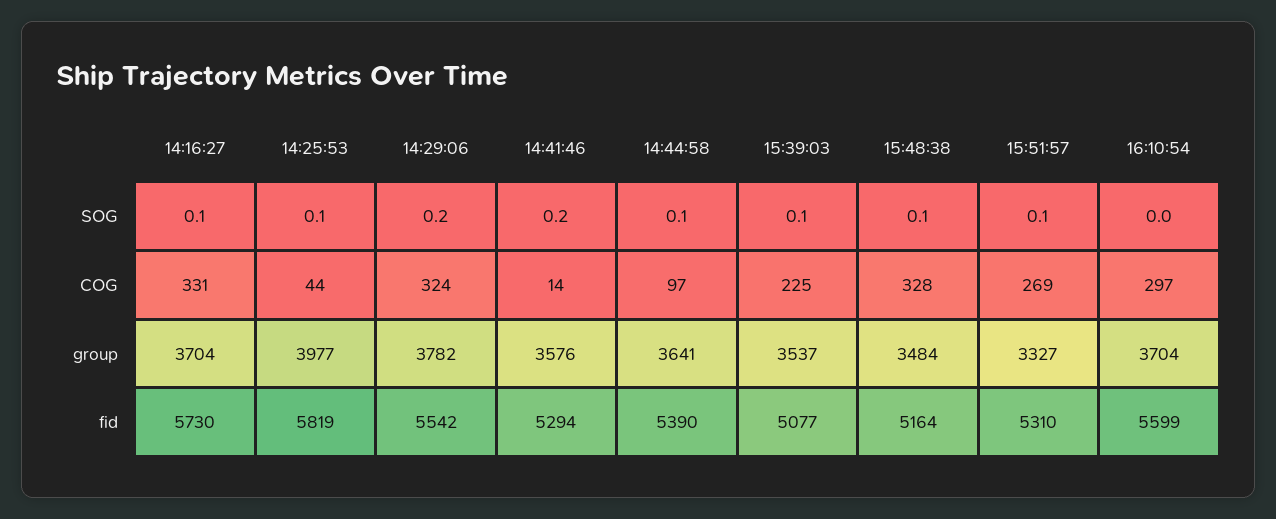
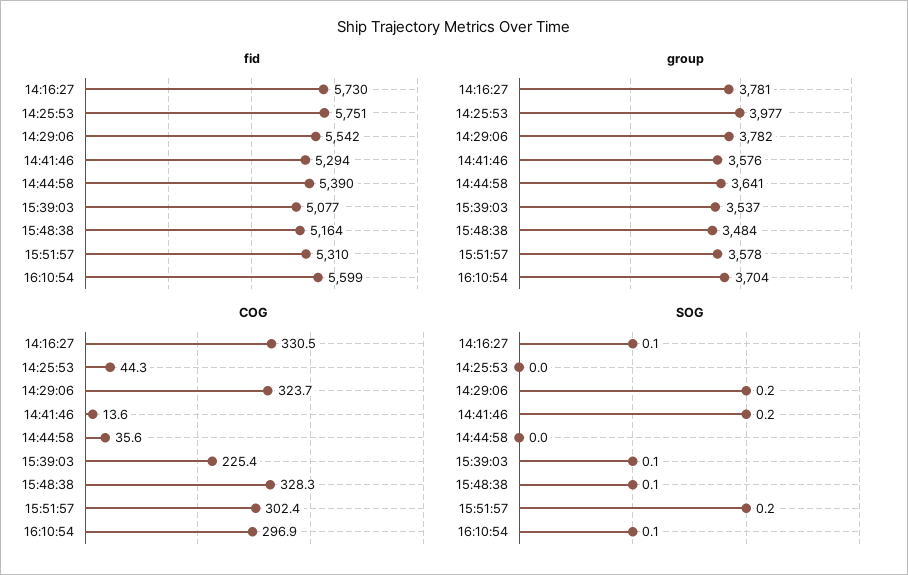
  {
    "SOG": {
      "14:16:27": 0.1,
-     "14:25:53": 0.1,
+     "14:25:53": 0,
      "14:29:06": 0.2,
      "14:41:46": 0.2,
-     "14:44:58": 0.1,
+     "14:44:58": 0,
      "15:39:03": 0.1,
      "15:48:38": 0.1,
-     "15:51:57": 0.1,
+     "15:51:57": 0.2,
-     "16:10:54": 0
+     "16:10:54": 0.1
    },
    "COG": {
      "14:16:27": 330.5,
      "14:25:53": 44.3,
      "14:29:06": 323.7,
      "14:41:46": 13.6,
-     "14:44:58": 97,
+     "14:44:58": 35.6,
      "15:39:03": 225.4,
      "15:48:38": 328.3,
-     "15:51:57": 269,
+     "15:51:57": 302.4,
      "16:10:54": 296.9
    },
    "group": {
-     "14:16:27": 3704,
+     "14:16:27": 3781,
      "14:25:53": 3977,
      "14:29:06": 3782,
      "14:41:46": 3576,
      "14:44:58": 3641,
      "15:39:03": 3537,
      "15:48:38": 3484,
-     "15:51:57": 3327,
+     "15:51:57": 3578,
      "16:10:54": 3704
    },
    "fid": {
      "14:16:27": 5730,
-     "14:25:53": 5819,
+     "14:25:53": 5751,
      "14:29:06": 5542,
      "14:41:46": 5294,
      "14:44:58": 5390,
      "15:39:03": 5077,
      "15:48:38": 5164,
      "15:51:57": 5310,
      "16:10:54": 5599
    }
  }

